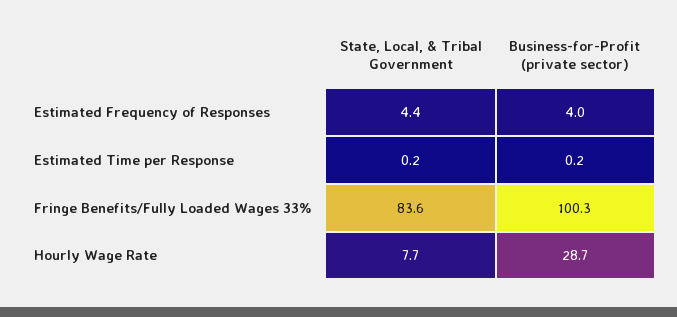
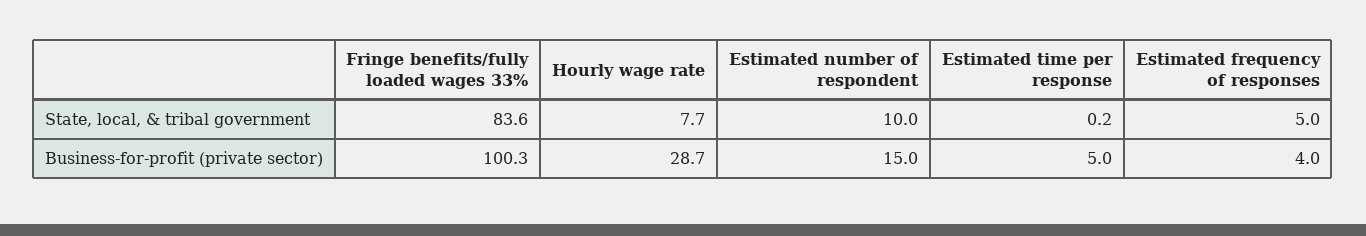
  {
    "State, Local, & Tribal Government": {
-     "Estimated Frequency of Responses": 4.4,
+     "Estimated Frequency of Responses": 5,
      "Estimated Time per Response": 0.2,
      "Fringe Benefits/Fully Loaded Wages 33%": 83.6,
-     "Hourly Wage Rate": 7.7
+     "Hourly Wage Rate": 7.7,
+     "Estimated number of respondent": 10
    },
    "Business-for-Profit (private sector)": {
      "Estimated Frequency of Responses": 4,
-     "Estimated Time per Response": 0.2,
+     "Estimated Time per Response": 5,
      "Fringe Benefits/Fully Loaded Wages 33%": 100.3,
-     "Hourly Wage Rate": 28.7
+     "Hourly Wage Rate": 28.7,
+     "Estimated number of respondent": 15
    }
  }

